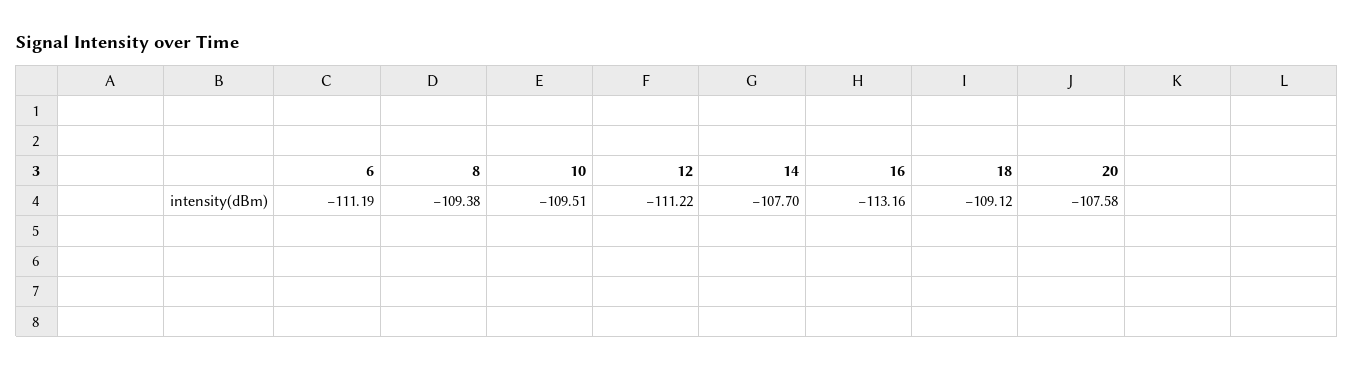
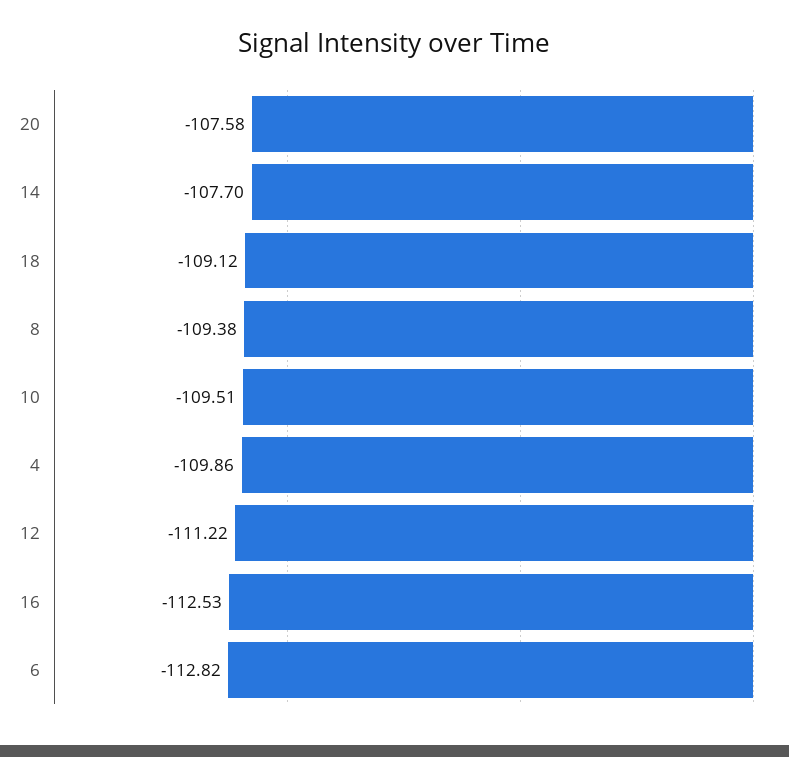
  {
-   "6": -111.19,
+   "6": -112.82,
    "8": -109.38,
    "10": -109.51,
    "12": -111.22,
    "14": -107.7,
-   "16": -113.16,
+   "16": -112.53,
    "18": -109.12,
-   "20": -107.58
+   "20": -107.58,
+   "4": -109.86
  }

